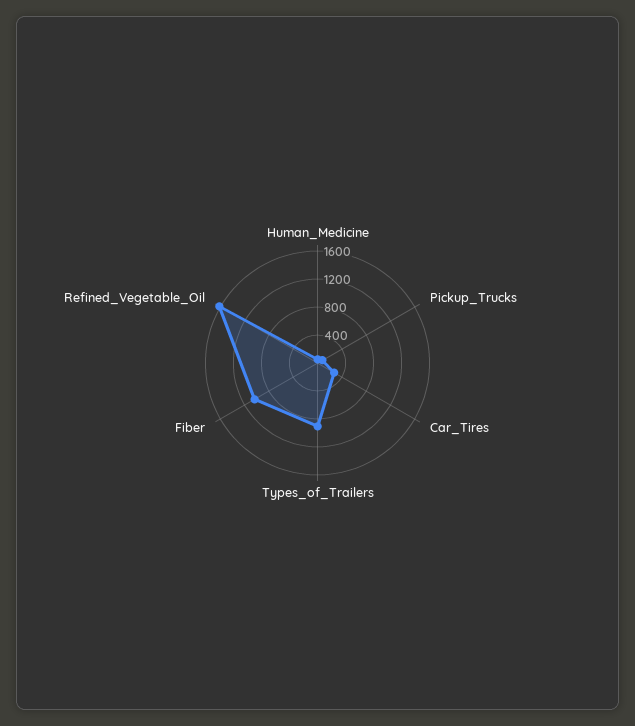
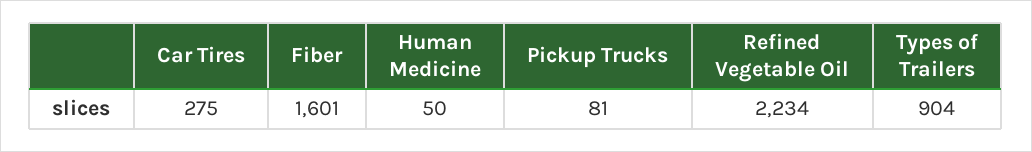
  {
    "Human_Medicine": 50,
    "Pickup_Trucks": 81,
    "Car_Tires": 275,
    "Types_of_Trailers": 904,
-   "Fiber": 1000,
+   "Fiber": 1601,
-   "Refined_Vegetable_Oil": 1600
+   "Refined_Vegetable_Oil": 2234
  }

